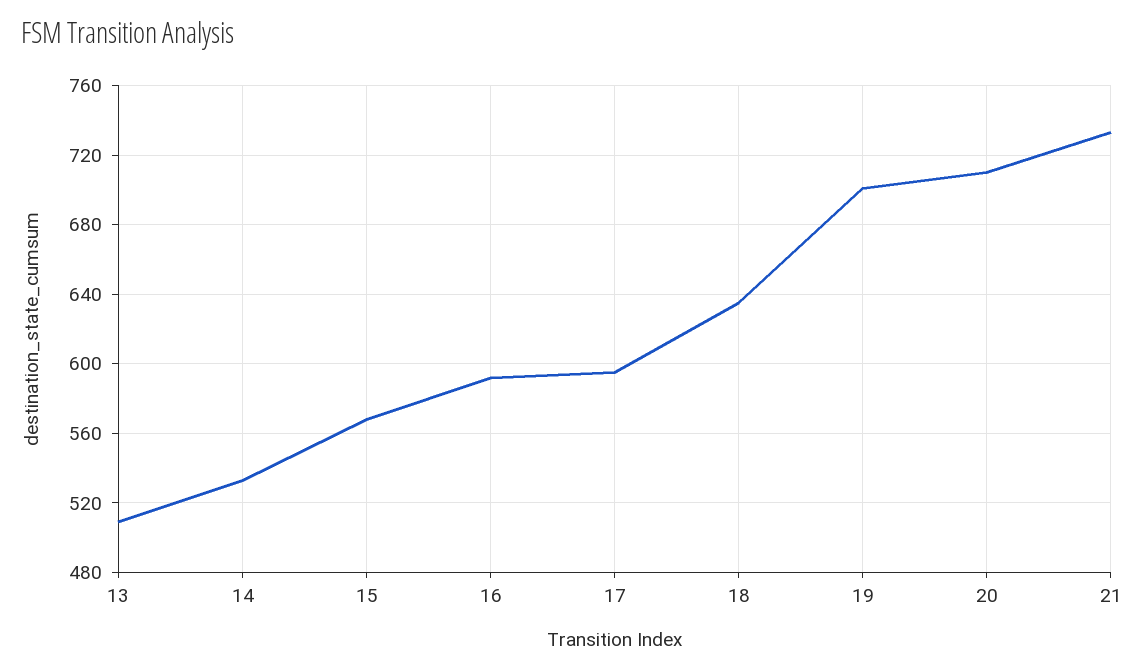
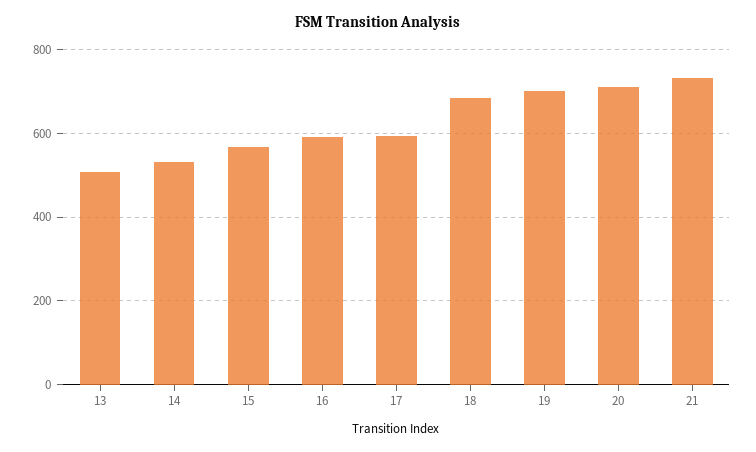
  {
    "13": 510,
    "14": 535,
    "15": 570,
    "16": 590,
    "17": 595,
-   "18": 635,
+   "18": 680,
    "19": 700,
    "20": 710,
    "21": 735
  }

